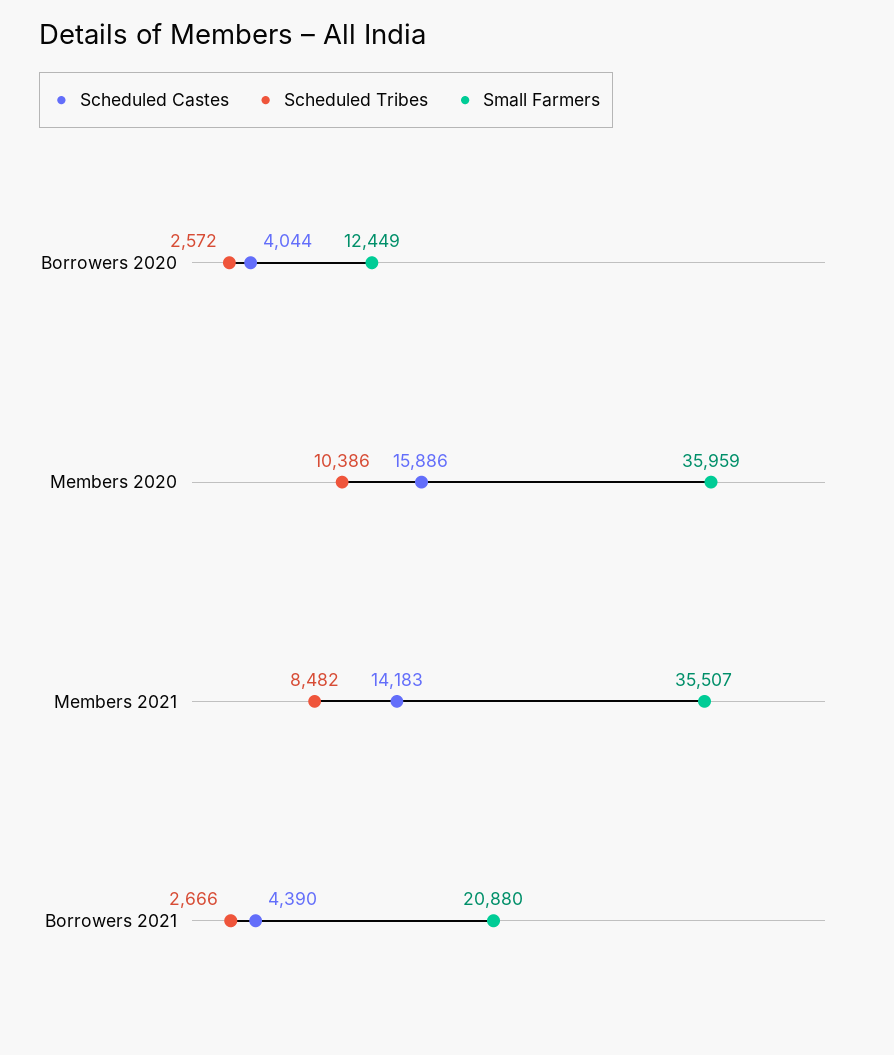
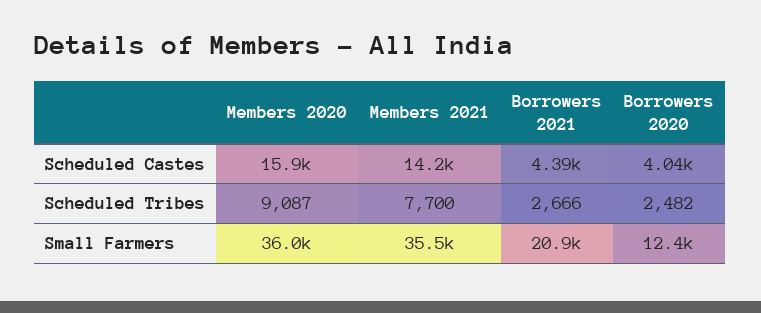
  {
    "Scheduled Castes": {
      "Borrowers 2020": 4044,
      "Members 2020": 15886,
      "Members 2021": 14183,
      "Borrowers 2021": 4390
    },
    "Scheduled Tribes": {
-     "Borrowers 2020": 2572,
+     "Borrowers 2020": 2482,
-     "Members 2020": 10386,
+     "Members 2020": 9087,
-     "Members 2021": 8482,
+     "Members 2021": 7700,
      "Borrowers 2021": 2666
    },
    "Small Farmers": {
      "Borrowers 2020": 12449,
      "Members 2020": 35959,
      "Members 2021": 35507,
      "Borrowers 2021": 20880
    }
  }

